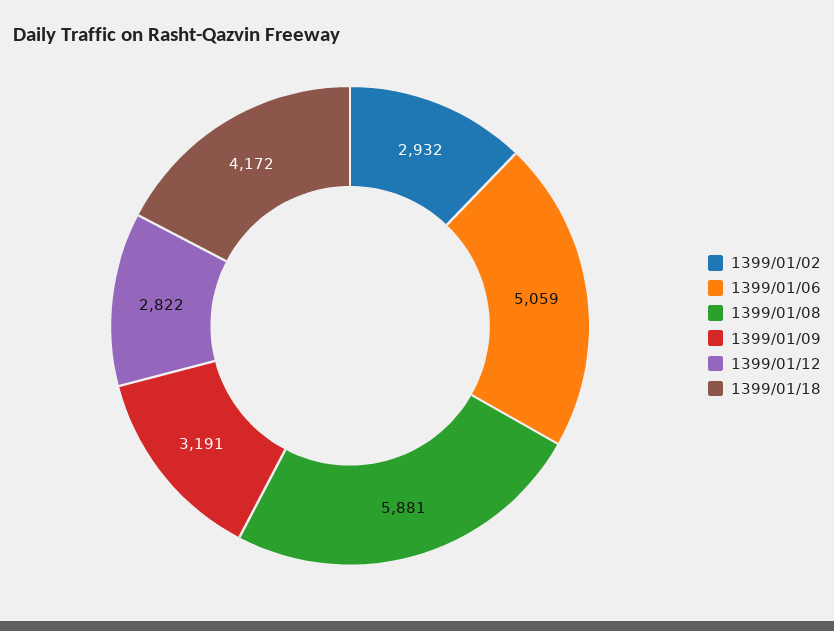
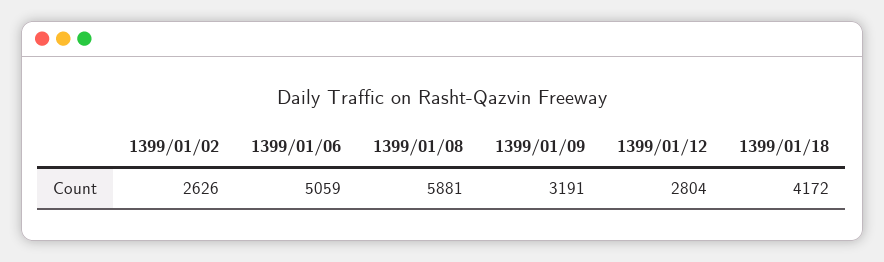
  {
-   "1399/01/02": 2932,
+   "1399/01/02": 2626,
    "1399/01/06": 5059,
    "1399/01/08": 5881,
    "1399/01/09": 3191,
-   "1399/01/12": 2822,
+   "1399/01/12": 2804,
    "1399/01/18": 4172
  }

